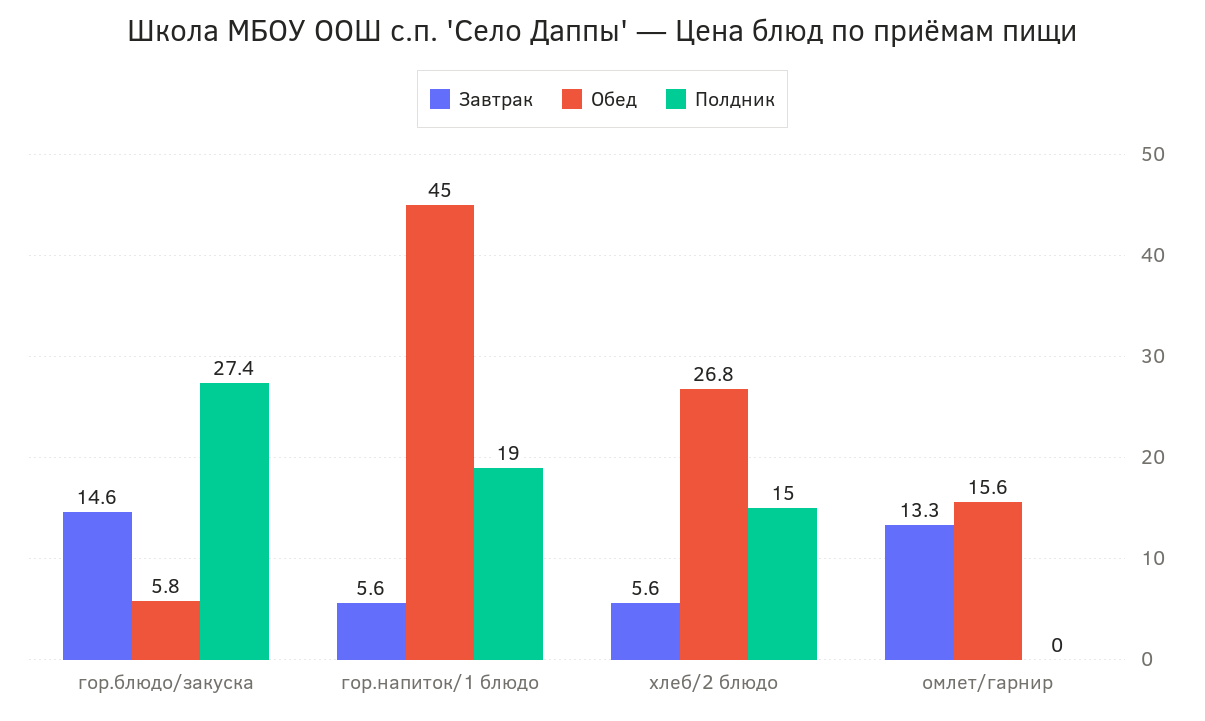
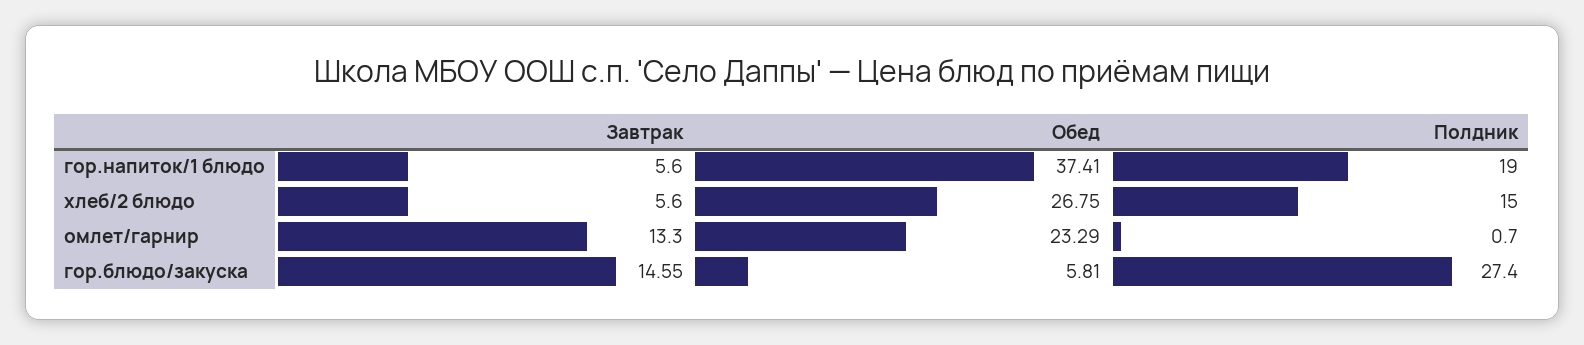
  {
    "Завтрак": {
      "гор.блюдо/закуска": 14.55,
      "гор.напиток/1 блюдо": 5.6,
      "хлеб/2 блюдо": 5.6,
      "омлет/гарнир": 13.3
    },
    "Обед": {
      "гор.блюдо/закуска": 5.81,
-     "гор.напиток/1 блюдо": 45,
+     "гор.напиток/1 блюдо": 37.41,
      "хлеб/2 блюдо": 26.75,
-     "омлет/гарнир": 15.6
+     "омлет/гарнир": 23.29
    },
    "Полдник": {
      "гор.блюдо/закуска": 27.4,
      "гор.напиток/1 блюдо": 19,
      "хлеб/2 блюдо": 15,
-     "омлет/гарнир": 0
+     "омлет/гарнир": 0.7
    }
  }

